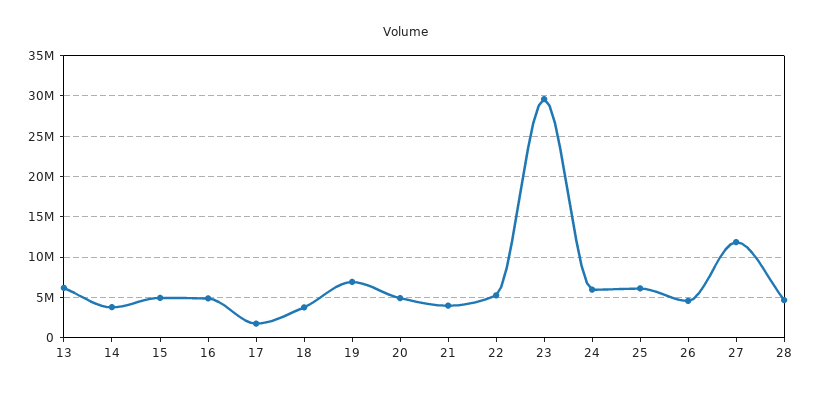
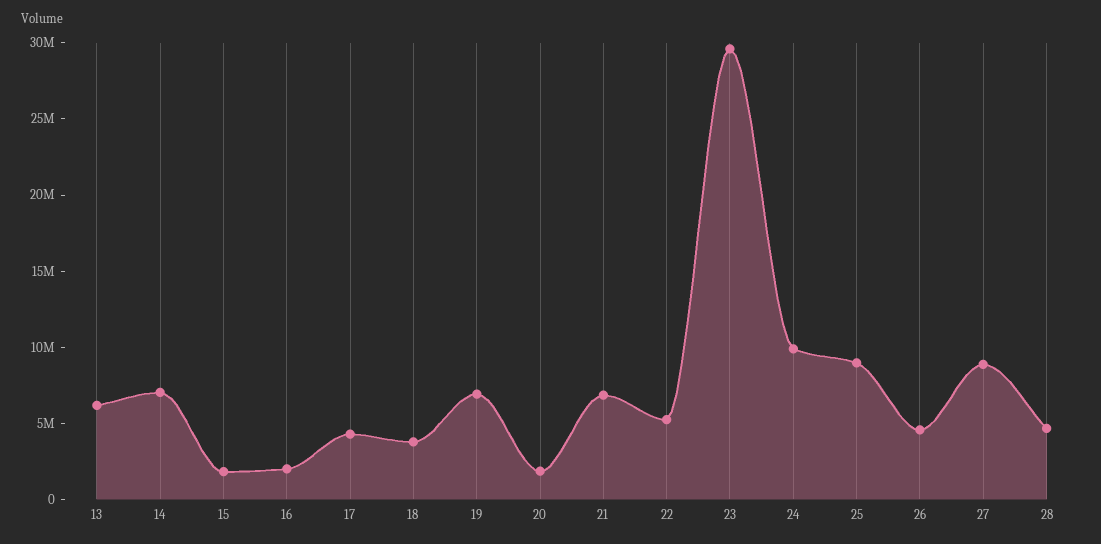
  {
    "13": 6000000,
-   "14": 4000000,
+   "14": 7000000,
-   "15": 5000000,
+   "15": 2000000,
-   "16": 5000000,
+   "16": 2000000,
-   "17": 2000000,
+   "17": 4000000,
    "18": 4000000,
    "19": 7000000,
-   "20": 5000000,
+   "20": 2000000,
-   "21": 4000000,
+   "21": 7000000,
    "22": 5000000,
    "23": 30000000,
-   "24": 6000000,
+   "24": 10000000,
-   "25": 6000000,
+   "25": 9000000,
    "26": 5000000,
-   "27": 12000000,
+   "27": 9000000,
    "28": 5000000
  }

